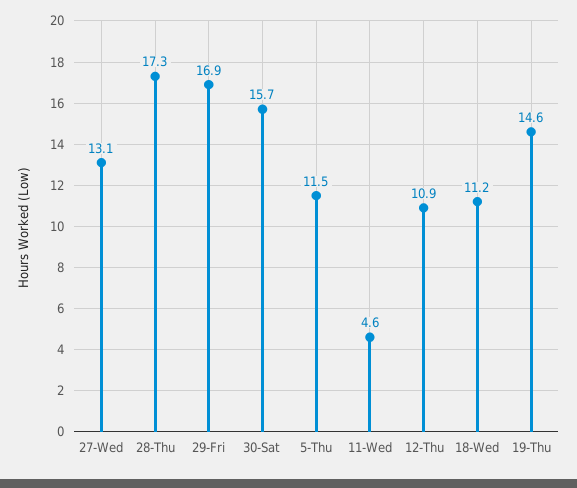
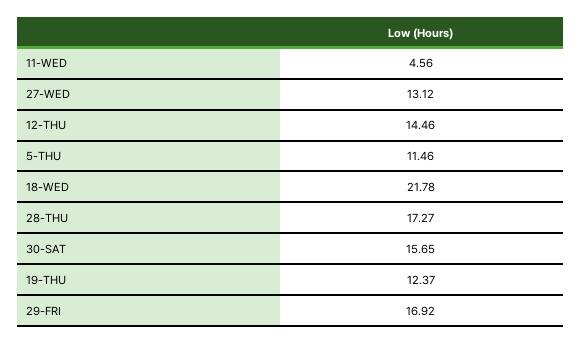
  {
    "27-Wed": 13.12,
    "28-Thu": 17.27,
    "29-Fri": 16.92,
    "30-Sat": 15.65,
    "5-Thu": 11.46,
    "11-Wed": 4.56,
-   "12-Thu": 10.9,
+   "12-Thu": 14.46,
-   "18-Wed": 11.2,
+   "18-Wed": 21.78,
-   "19-Thu": 14.6
+   "19-Thu": 12.37
  }

